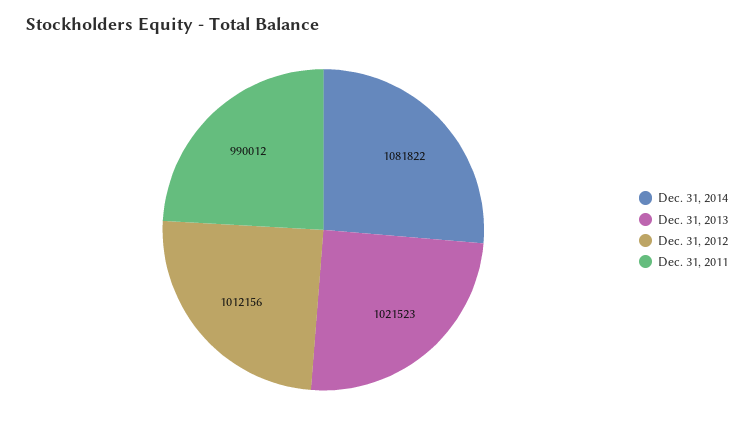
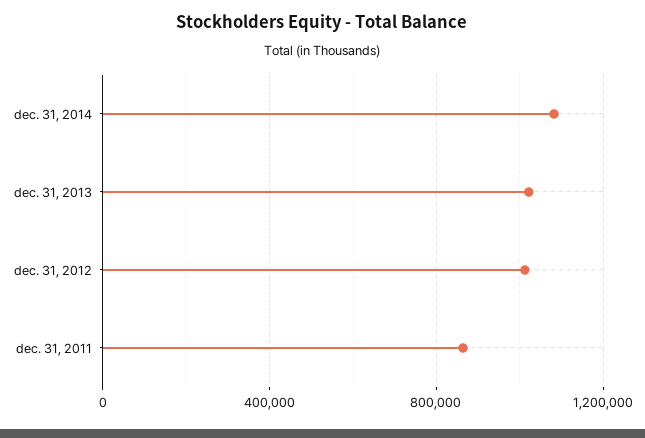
  {
    "Dec. 31, 2014": 1081822,
    "Dec. 31, 2013": 1021523,
    "Dec. 31, 2012": 1012156,
-   "Dec. 31, 2011": 990012
+   "Dec. 31, 2011": 850000
  }

